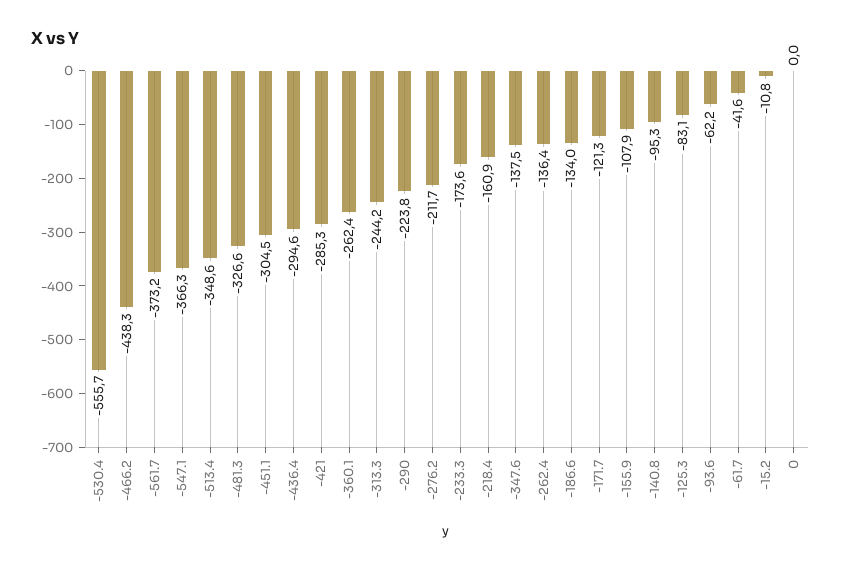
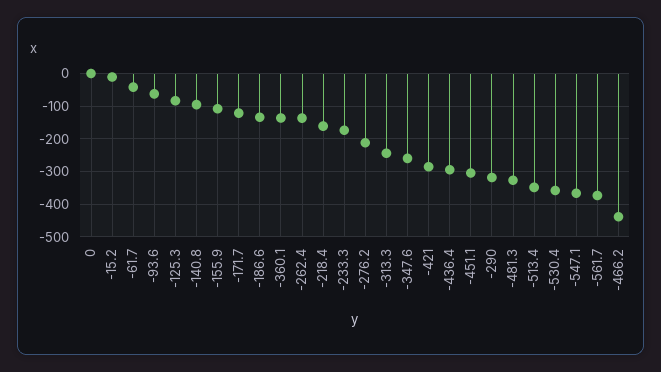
  {
-   "-530.4": -555.7,
+   "-530.4": -360,
    "-466.2": -438.3,
    "-561.7": -373.2,
    "-547.1": -366.3,
    "-513.4": -348.6,
    "-481.3": -326.6,
    "-451.1": -304.5,
    "-436.4": -294.6,
    "-421": -285.3,
-   "-360.1": -262.4,
+   "-360.1": -140,
    "-313.3": -244.2,
-   "-290": -223.8,
+   "-290": -320,
    "-276.2": -211.7,
    "-233.3": -173.6,
    "-218.4": -160.9,
-   "-347.6": -137.5,
+   "-347.6": -260,
    "-262.4": -136.4,
    "-186.6": -134,
    "-171.7": -121.3,
    "-155.9": -107.9,
    "-140.8": -95.3,
    "-125.3": -83.1,
    "-93.6": -62.2,
    "-61.7": -41.6,
    "-15.2": -10.8,
    "0": 0
  }

